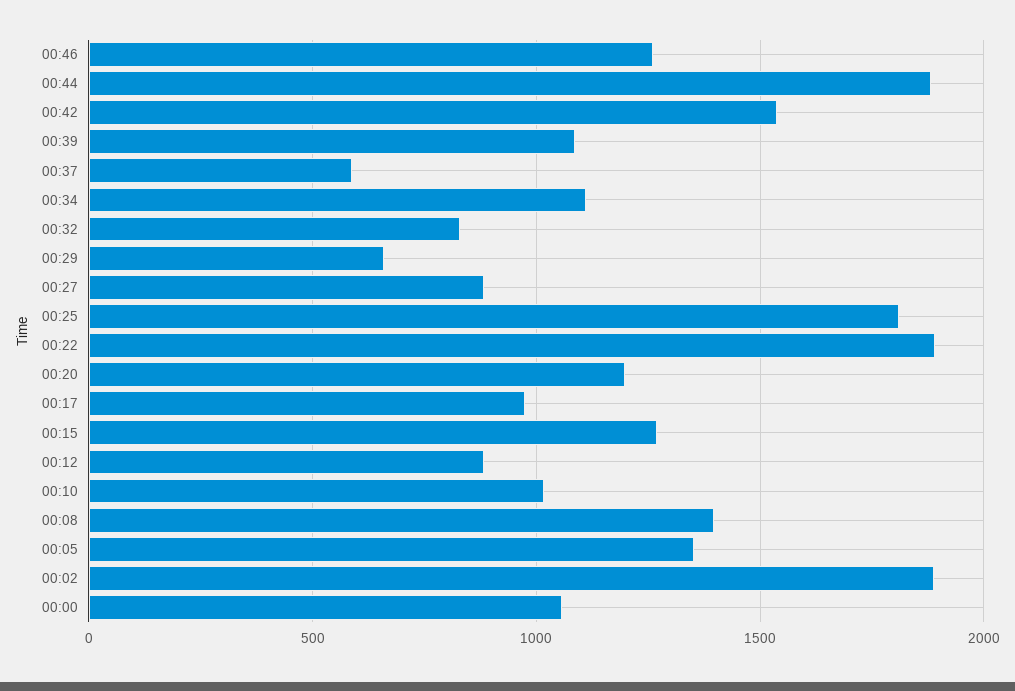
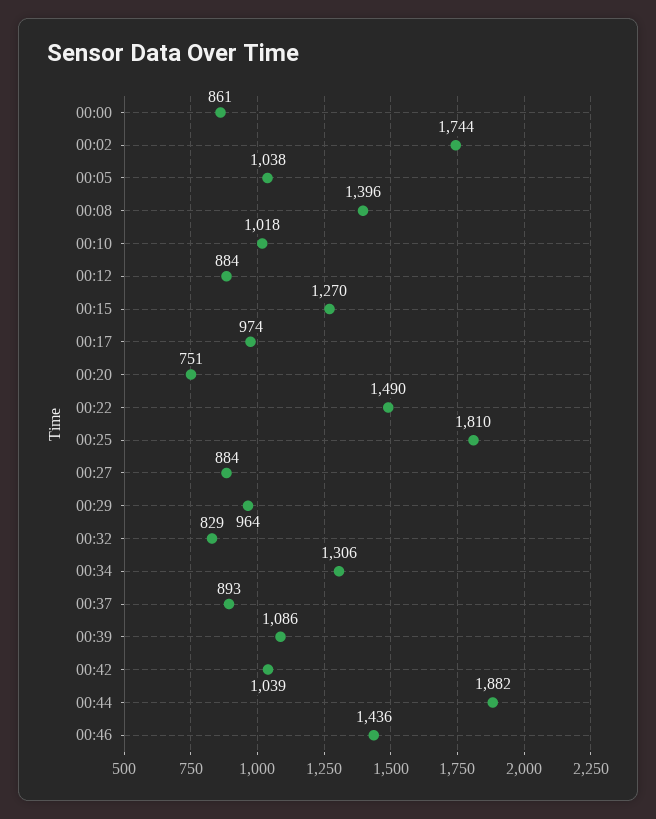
  {
-   "00:46": 1250,
+   "00:46": 1436,
    "00:44": 1882,
-   "00:42": 1550,
+   "00:42": 1039,
    "00:39": 1086,
-   "00:37": 600,
+   "00:37": 893,
-   "00:34": 1100,
+   "00:34": 1306,
    "00:32": 829,
-   "00:29": 650,
+   "00:29": 964,
    "00:27": 884,
    "00:25": 1810,
-   "00:22": 1900,
+   "00:22": 1490,
-   "00:20": 1200,
+   "00:20": 751,
    "00:17": 974,
    "00:15": 1270,
    "00:12": 884,
    "00:10": 1018,
    "00:08": 1396,
-   "00:05": 1350,
+   "00:05": 1038,
-   "00:02": 1900,
+   "00:02": 1744,
-   "00:00": 1050
+   "00:00": 861
  }

